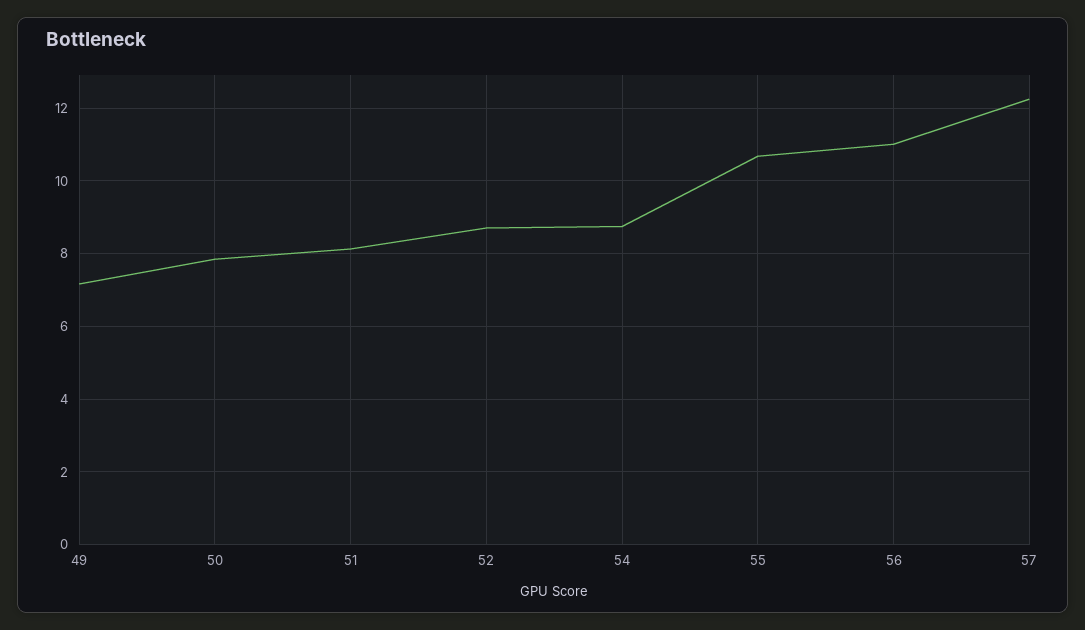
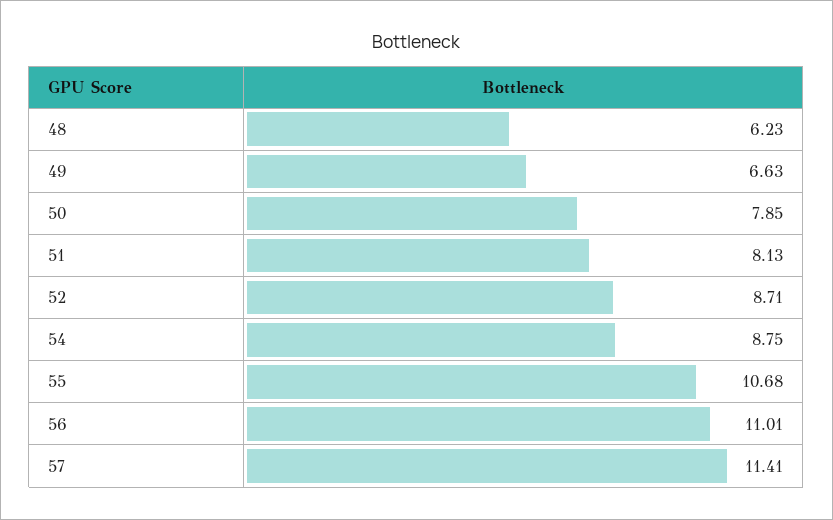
  {
-   "49": 7.2,
+   "49": 6.63,
    "50": 7.85,
    "51": 8.13,
    "52": 8.71,
    "54": 8.75,
    "55": 10.68,
    "56": 11.01,
-   "57": 12.2
+   "57": 11.41,
+   "48": 6.23
  }

